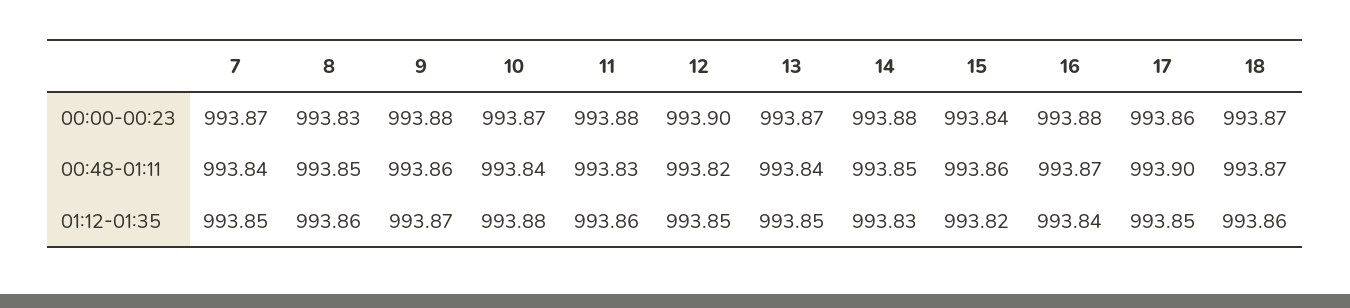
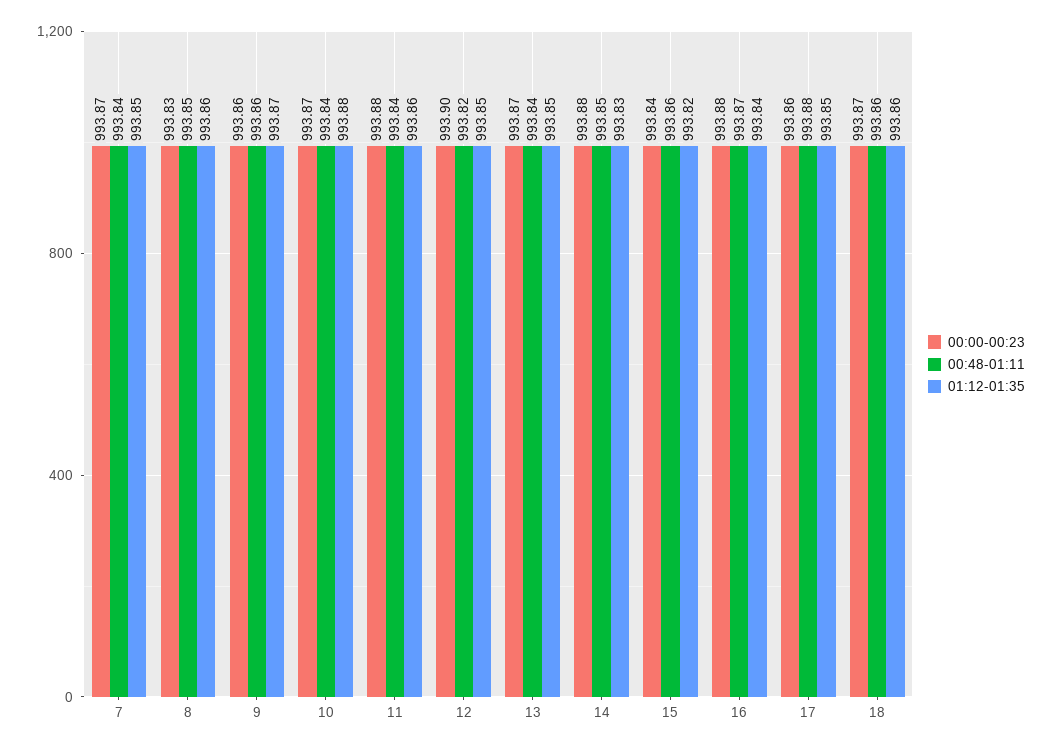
  {
    "00:00-00:23": {
      "7": 993.87,
      "8": 993.83,
-     "9": 993.88,
+     "9": 993.86,
      "10": 993.87,
      "11": 993.88,
      "12": 993.9,
      "13": 993.87,
      "14": 993.88,
      "15": 993.84,
      "16": 993.88,
      "17": 993.86,
      "18": 993.87
    },
    "00:48-01:11": {
      "7": 993.84,
      "8": 993.85,
      "9": 993.86,
      "10": 993.84,
-     "11": 993.83,
+     "11": 993.84,
      "12": 993.82,
      "13": 993.84,
      "14": 993.85,
      "15": 993.86,
      "16": 993.87,
-     "17": 993.9,
+     "17": 993.88,
-     "18": 993.87
+     "18": 993.86
    },
    "01:12-01:35": {
      "7": 993.85,
      "8": 993.86,
      "9": 993.87,
      "10": 993.88,
      "11": 993.86,
      "12": 993.85,
      "13": 993.85,
      "14": 993.83,
      "15": 993.82,
      "16": 993.84,
      "17": 993.85,
      "18": 993.86
    }
  }

